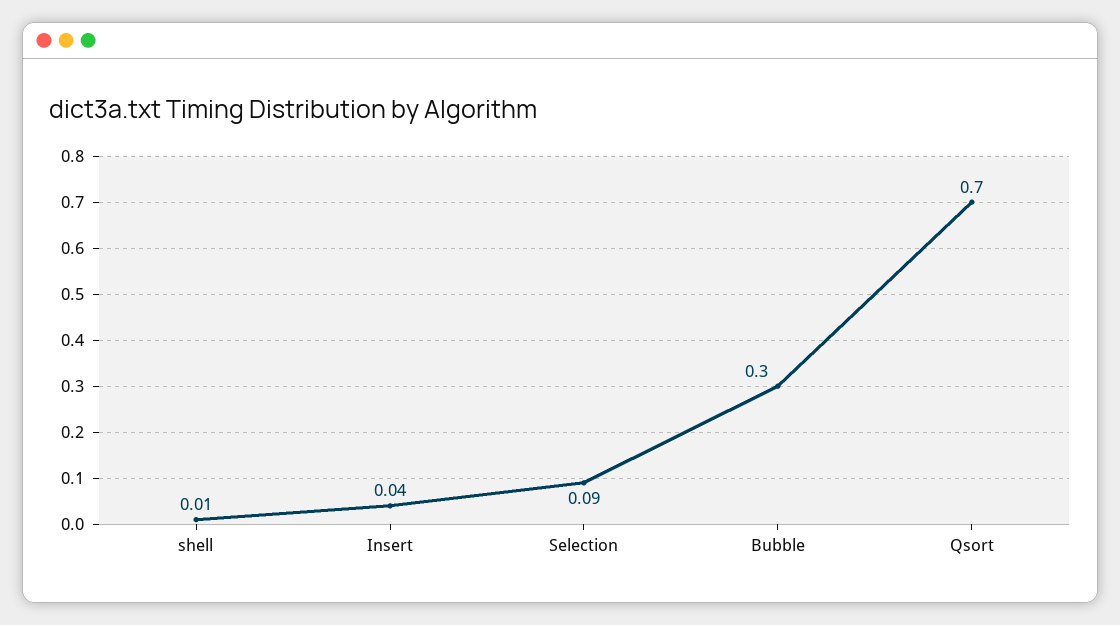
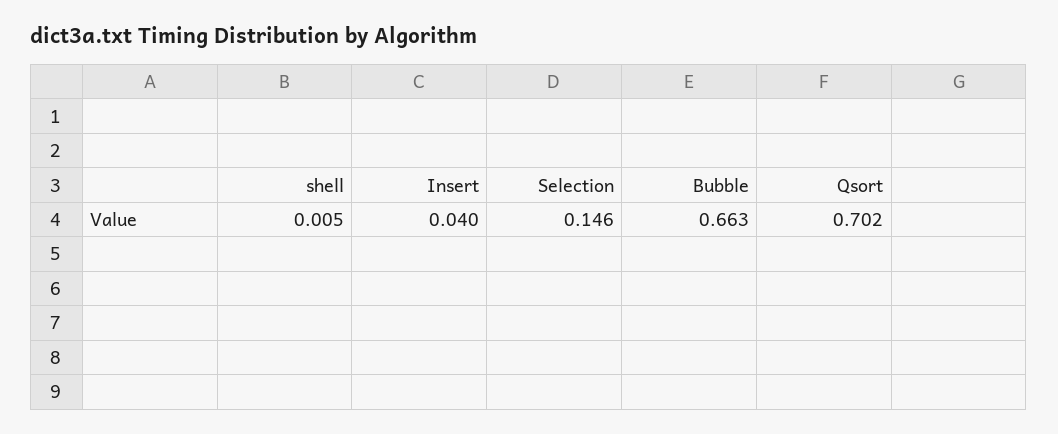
  {
    "shell": 0.005,
    "Insert": 0.04,
-   "Selection": 0.09,
+   "Selection": 0.146,
-   "Bubble": 0.3,
+   "Bubble": 0.663,
    "Qsort": 0.702
  }

